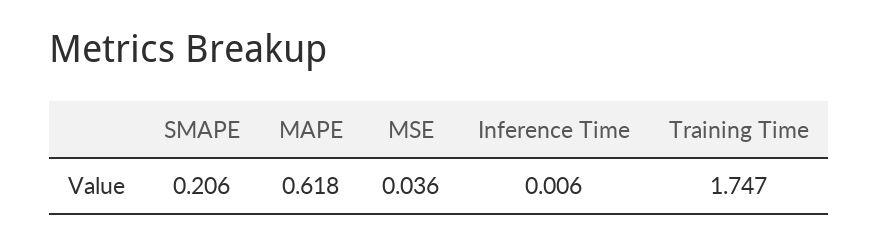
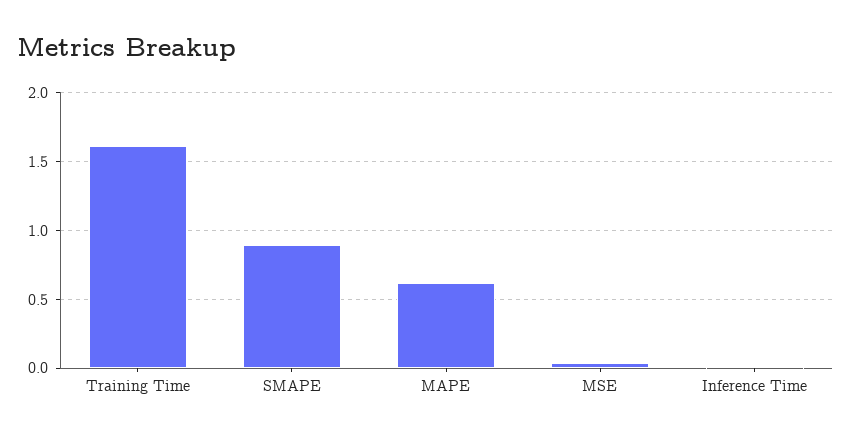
  {
-   "SMAPE": 0.206,
+   "SMAPE": 0.9,
    "MAPE": 0.618,
    "MSE": 0.036,
    "Inference Time": 0.006,
-   "Training Time": 1.747
+   "Training Time": 1.6
  }

